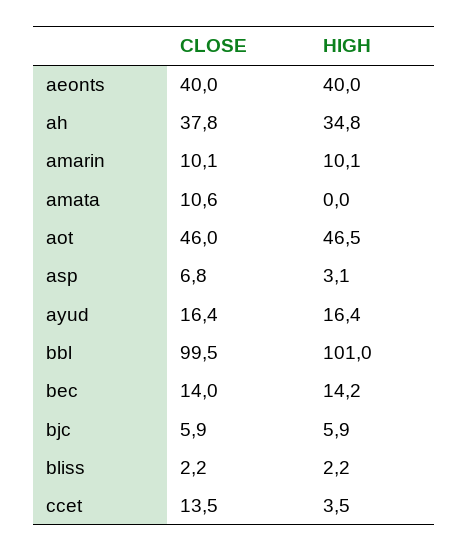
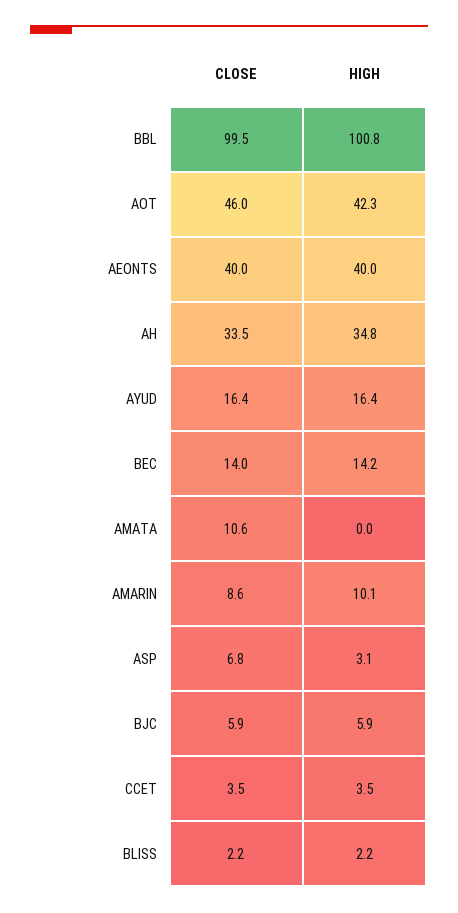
  {
    "CLOSE": {
      "aeonts": 40,
-     "ah": 37.8,
+     "ah": 33.5,
-     "amarin": 10.1,
+     "amarin": 8.6,
      "amata": 10.6,
      "aot": 46,
      "asp": 6.8,
      "ayud": 16.4,
      "bbl": 99.5,
      "bec": 14,
      "bjc": 5.9,
      "bliss": 2.2,
-     "ccet": 13.5
+     "ccet": 3.5
    },
    "HIGH": {
      "aeonts": 40,
      "ah": 34.8,
      "amarin": 10.1,
      "amata": 0,
-     "aot": 46.5,
+     "aot": 42.3,
      "asp": 3.1,
      "ayud": 16.4,
-     "bbl": 101,
+     "bbl": 100.8,
      "bec": 14.2,
      "bjc": 5.9,
      "bliss": 2.2,
      "ccet": 3.5
    }
  }

